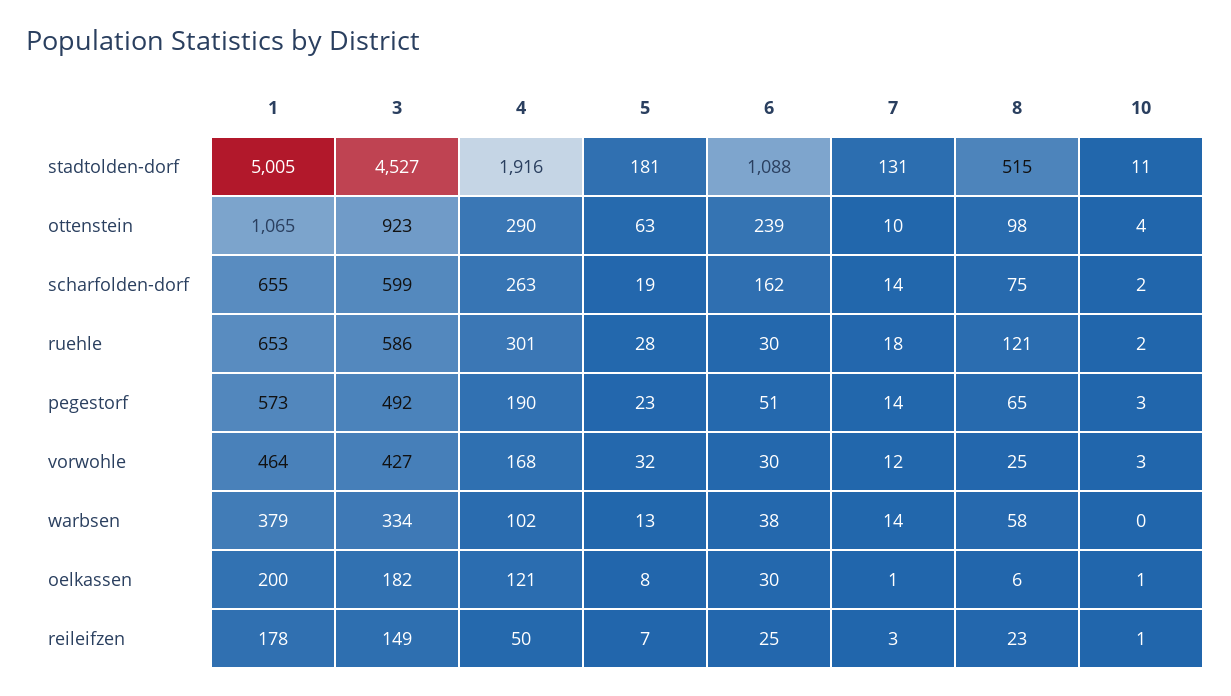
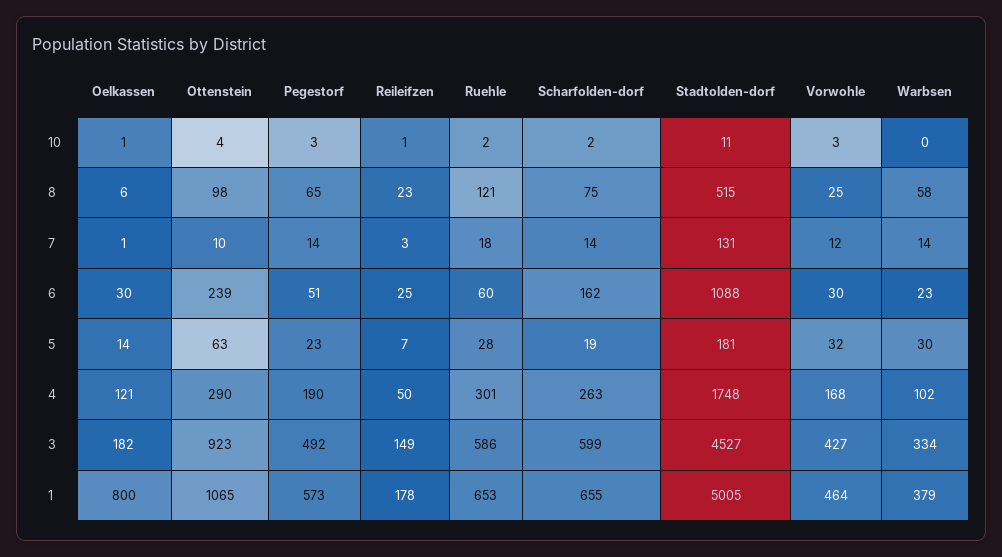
  {
    "1": {
      "stadtolden-dorf": 5005,
      "ottenstein": 1065,
      "scharfolden-dorf": 655,
      "ruehle": 653,
      "pegestorf": 573,
      "vorwohle": 464,
      "warbsen": 379,
-     "oelkassen": 200,
+     "oelkassen": 800,
      "reileifzen": 178
    },
    "3": {
      "stadtolden-dorf": 4527,
      "ottenstein": 923,
      "scharfolden-dorf": 599,
      "ruehle": 586,
      "pegestorf": 492,
      "vorwohle": 427,
      "warbsen": 334,
      "oelkassen": 182,
      "reileifzen": 149
    },
    "4": {
-     "stadtolden-dorf": 1916,
+     "stadtolden-dorf": 1748,
      "ottenstein": 290,
      "scharfolden-dorf": 263,
      "ruehle": 301,
      "pegestorf": 190,
      "vorwohle": 168,
      "warbsen": 102,
      "oelkassen": 121,
      "reileifzen": 50
    },
    "5": {
      "stadtolden-dorf": 181,
      "ottenstein": 63,
      "scharfolden-dorf": 19,
      "ruehle": 28,
      "pegestorf": 23,
      "vorwohle": 32,
-     "warbsen": 13,
+     "warbsen": 30,
-     "oelkassen": 8,
+     "oelkassen": 14,
      "reileifzen": 7
    },
    "6": {
      "stadtolden-dorf": 1088,
      "ottenstein": 239,
      "scharfolden-dorf": 162,
-     "ruehle": 30,
+     "ruehle": 60,
      "pegestorf": 51,
      "vorwohle": 30,
-     "warbsen": 38,
+     "warbsen": 23,
      "oelkassen": 30,
      "reileifzen": 25
    },
    "7": {
      "stadtolden-dorf": 131,
      "ottenstein": 10,
      "scharfolden-dorf": 14,
      "ruehle": 18,
      "pegestorf": 14,
      "vorwohle": 12,
      "warbsen": 14,
      "oelkassen": 1,
      "reileifzen": 3
    },
    "8": {
      "stadtolden-dorf": 515,
      "ottenstein": 98,
      "scharfolden-dorf": 75,
      "ruehle": 121,
      "pegestorf": 65,
      "vorwohle": 25,
      "warbsen": 58,
      "oelkassen": 6,
      "reileifzen": 23
    },
    "10": {
      "stadtolden-dorf": 11,
      "ottenstein": 4,
      "scharfolden-dorf": 2,
      "ruehle": 2,
      "pegestorf": 3,
      "vorwohle": 3,
      "warbsen": 0,
      "oelkassen": 1,
      "reileifzen": 1
    }
  }

